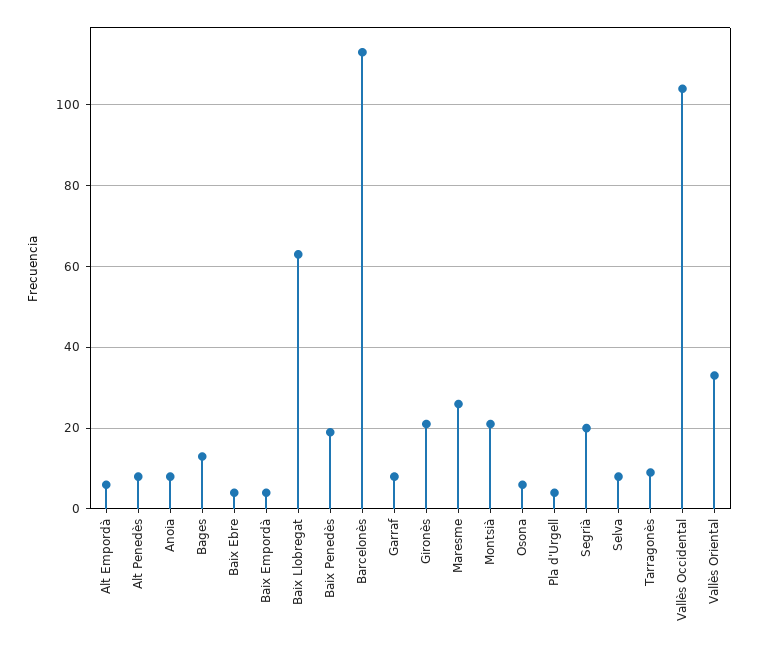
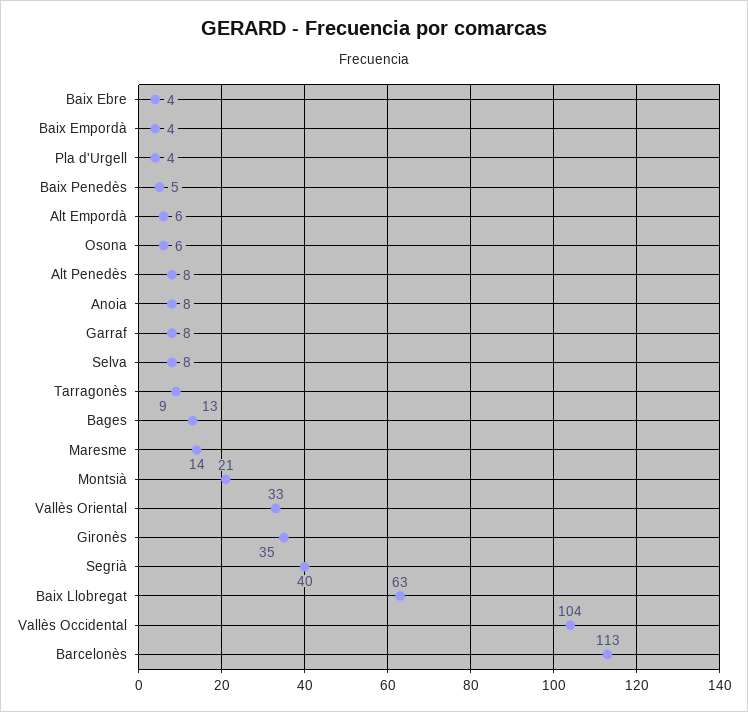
  {
    "Alt Empordà": 6,
    "Alt Penedès": 8,
    "Anoia": 8,
    "Bages": 13,
    "Baix Ebre": 4,
    "Baix Empordà": 4,
    "Baix Llobregat": 63,
-   "Baix Penedès": 20,
+   "Baix Penedès": 5,
    "Barcelonès": 113,
    "Garraf": 8,
-   "Gironès": 20,
+   "Gironès": 35,
-   "Maresme": 25,
+   "Maresme": 14,
    "Montsià": 21,
    "Osona": 6,
    "Pla d'Urgell": 4,
-   "Segrià": 20,
+   "Segrià": 40,
    "Selva": 8,
    "Tarragonès": 9,
    "Vallès Occidental": 104,
    "Vallès Oriental": 33
  }

